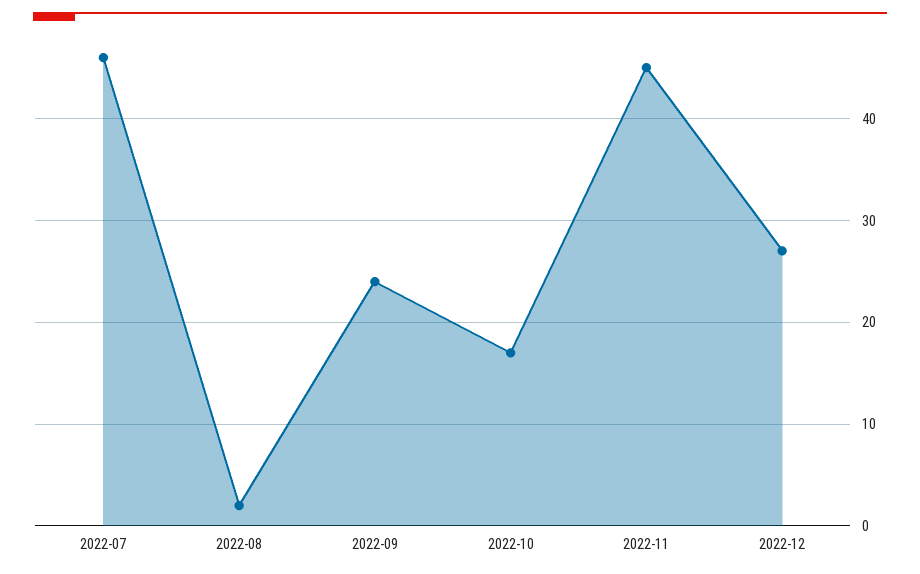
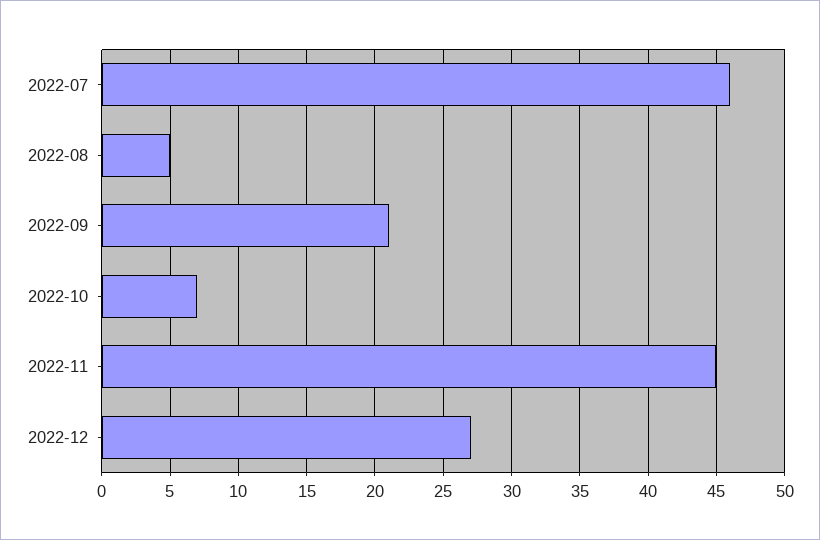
  {
    "2022-07": 46,
-   "2022-08": 2,
+   "2022-08": 5,
-   "2022-09": 24,
+   "2022-09": 21,
-   "2022-10": 17,
+   "2022-10": 7,
    "2022-11": 45,
    "2022-12": 27
  }

